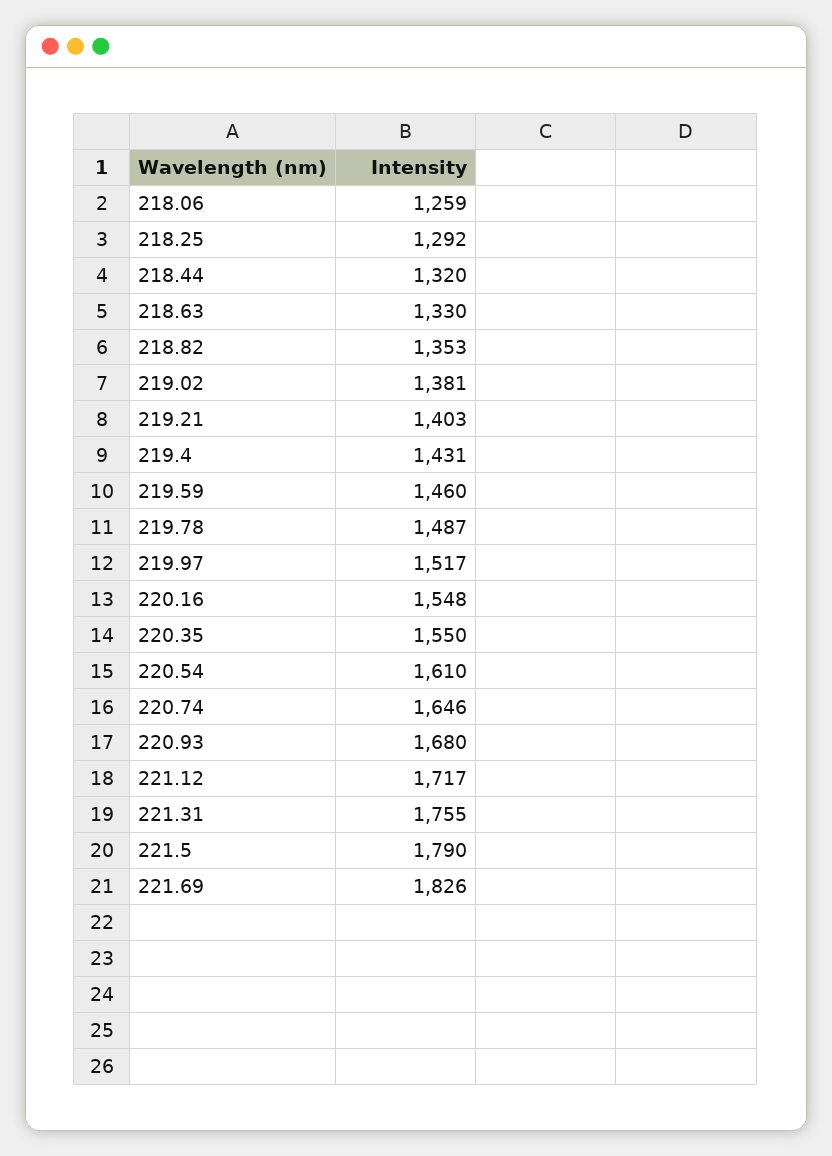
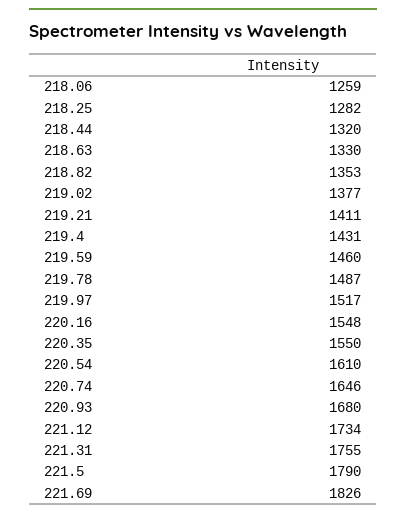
  {
    "218.06": 1259,
-   "218.25": 1292,
+   "218.25": 1282,
    "218.44": 1320,
    "218.63": 1330,
    "218.82": 1353,
-   "219.02": 1381,
+   "219.02": 1377,
-   "219.21": 1403,
+   "219.21": 1411,
    "219.4": 1431,
    "219.59": 1460,
    "219.78": 1487,
    "219.97": 1517,
    "220.16": 1548,
    "220.35": 1550,
    "220.54": 1610,
    "220.74": 1646,
    "220.93": 1680,
-   "221.12": 1717,
+   "221.12": 1734,
    "221.31": 1755,
    "221.5": 1790,
    "221.69": 1826
  }

